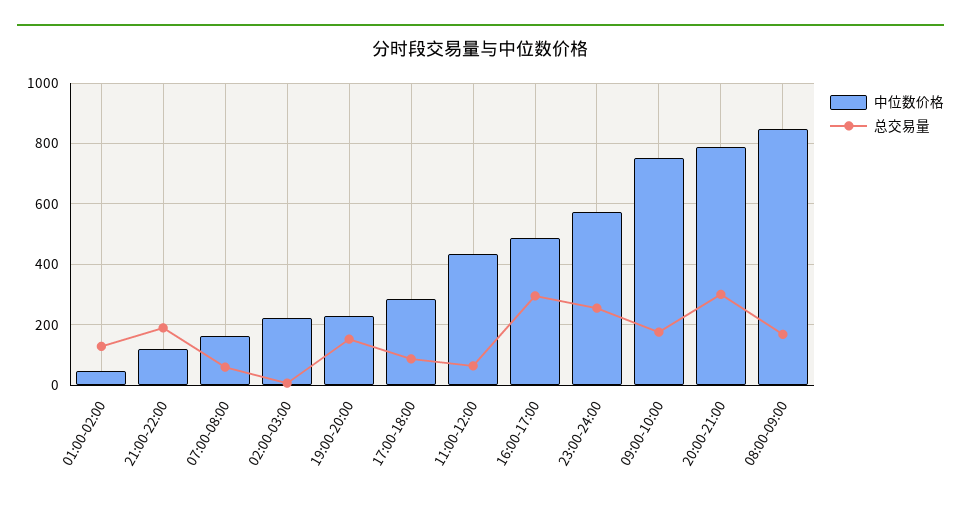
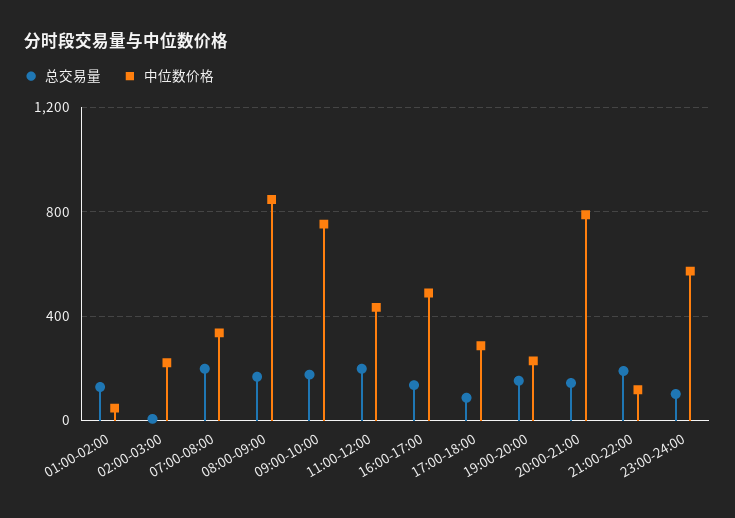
  {
    "中位数价格": {
      "01:00-02:00": 40,
      "21:00-22:00": 120,
-     "07:00-08:00": 160,
+     "07:00-08:00": 350,
      "02:00-03:00": 220,
      "19:00-20:00": 220,
      "17:00-18:00": 280,
      "11:00-12:00": 440,
      "16:00-17:00": 480,
      "23:00-24:00": 580,
      "09:00-10:00": 760,
      "20:00-21:00": 780,
      "08:00-09:00": 840
    },
    "总交易量": {
      "01:00-02:00": 120,
      "21:00-22:00": 180,
-     "07:00-08:00": 60,
+     "07:00-08:00": 200,
      "02:00-03:00": 0,
      "19:00-20:00": 160,
      "17:00-18:00": 80,
-     "11:00-12:00": 60,
+     "11:00-12:00": 200,
-     "16:00-17:00": 300,
+     "16:00-17:00": 150,
-     "23:00-24:00": 260,
+     "23:00-24:00": 100,
      "09:00-10:00": 180,
-     "20:00-21:00": 300,
+     "20:00-21:00": 150,
      "08:00-09:00": 160
    }
  }

